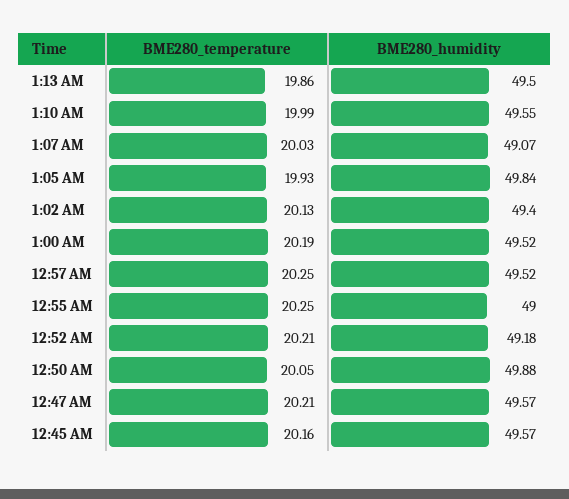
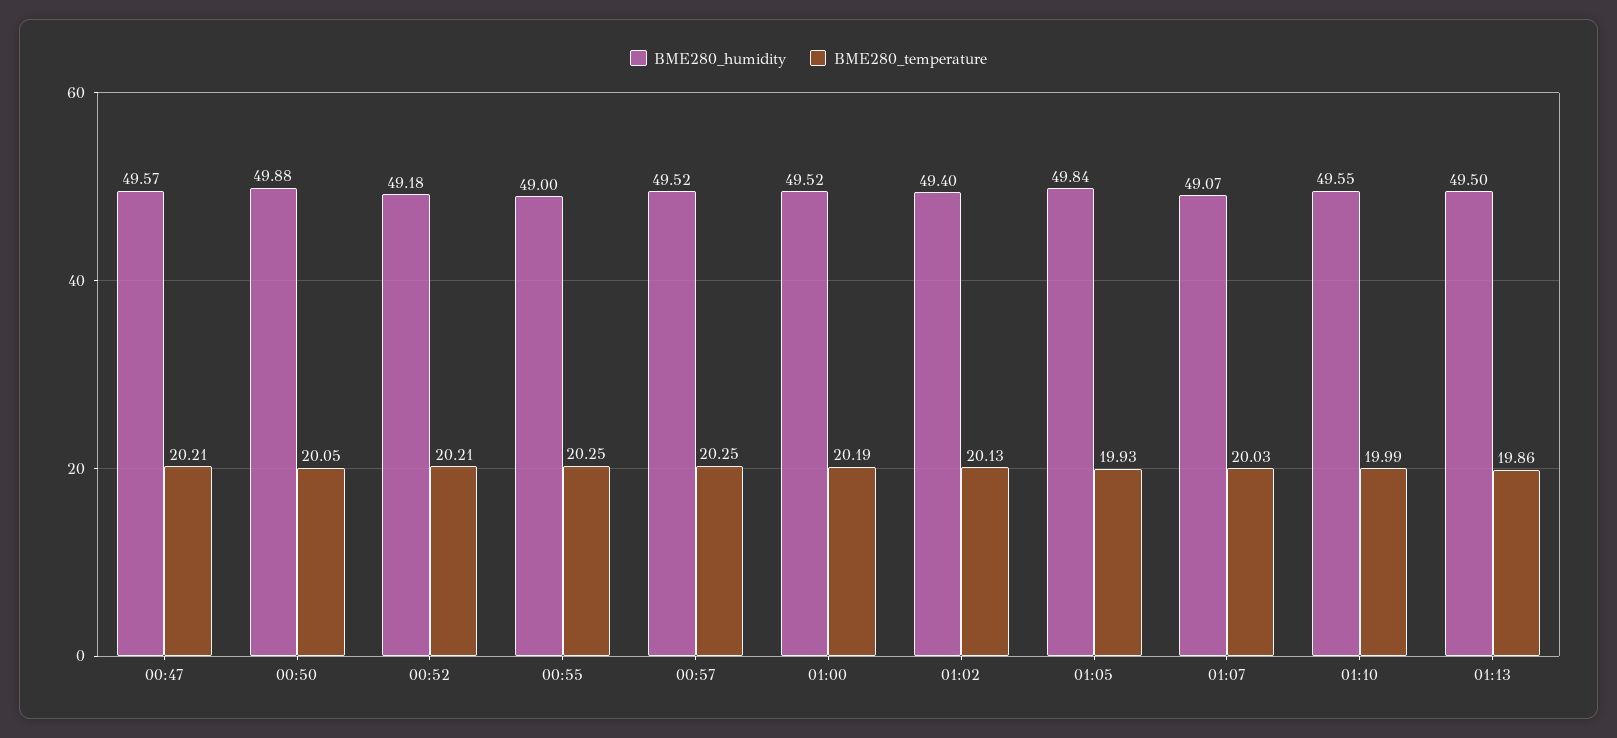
  {
    "BME280_temperature": {
      "1:13 AM": 19.86,
      "1:10 AM": 19.99,
      "1:07 AM": 20.03,
      "1:05 AM": 19.93,
      "1:02 AM": 20.13,
      "1:00 AM": 20.19,
      "12:57 AM": 20.25,
      "12:55 AM": 20.25,
      "12:52 AM": 20.21,
      "12:50 AM": 20.05,
-     "12:47 AM": 20.21,
+     "12:47 AM": 20.21
-     "12:45 AM": 20.16
    },
    "BME280_humidity": {
      "1:13 AM": 49.5,
      "1:10 AM": 49.55,
      "1:07 AM": 49.07,
      "1:05 AM": 49.84,
      "1:02 AM": 49.4,
      "1:00 AM": 49.52,
      "12:57 AM": 49.52,
      "12:55 AM": 49,
      "12:52 AM": 49.18,
      "12:50 AM": 49.88,
-     "12:47 AM": 49.57,
+     "12:47 AM": 49.57
-     "12:45 AM": 49.57
    }
  }

